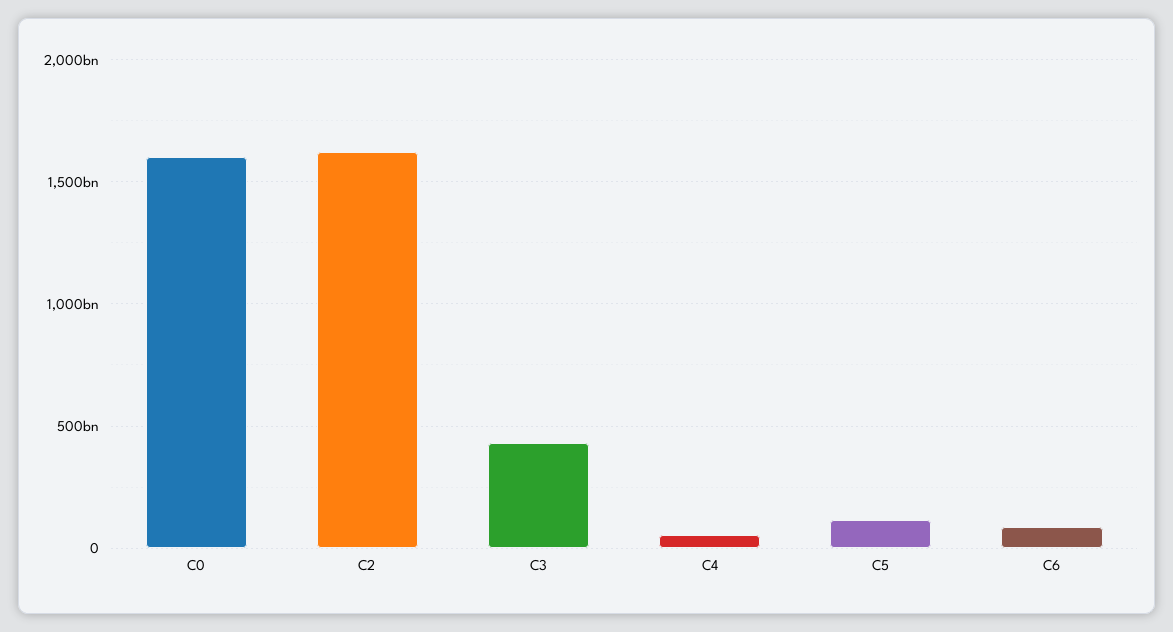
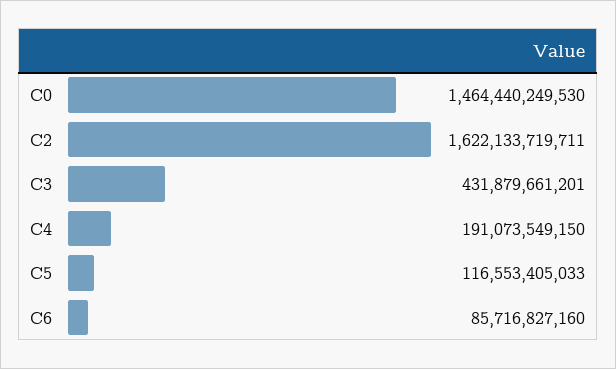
  {
-   "C0": 1600000000000,
+   "C0": 1464440249530,
    "C2": 1622133719711,
    "C3": 431879661201,
-   "C4": 50000000000,
+   "C4": 191073549150,
    "C5": 116553405033,
    "C6": 85716827160
  }

